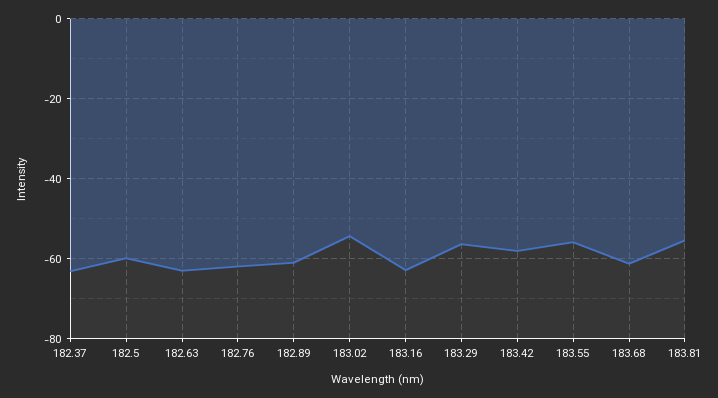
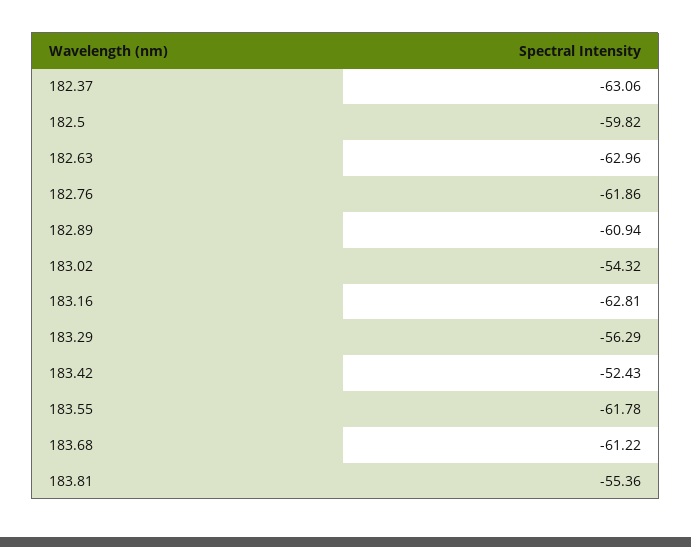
  {
    "182.37": -63.06,
    "182.5": -59.82,
    "182.63": -62.96,
    "182.76": -61.86,
    "182.89": -60.94,
    "183.02": -54.32,
    "183.16": -62.81,
    "183.29": -56.29,
-   "183.42": -58,
+   "183.42": -52.43,
-   "183.55": -56,
+   "183.55": -61.78,
    "183.68": -61.22,
    "183.81": -55.36
  }

